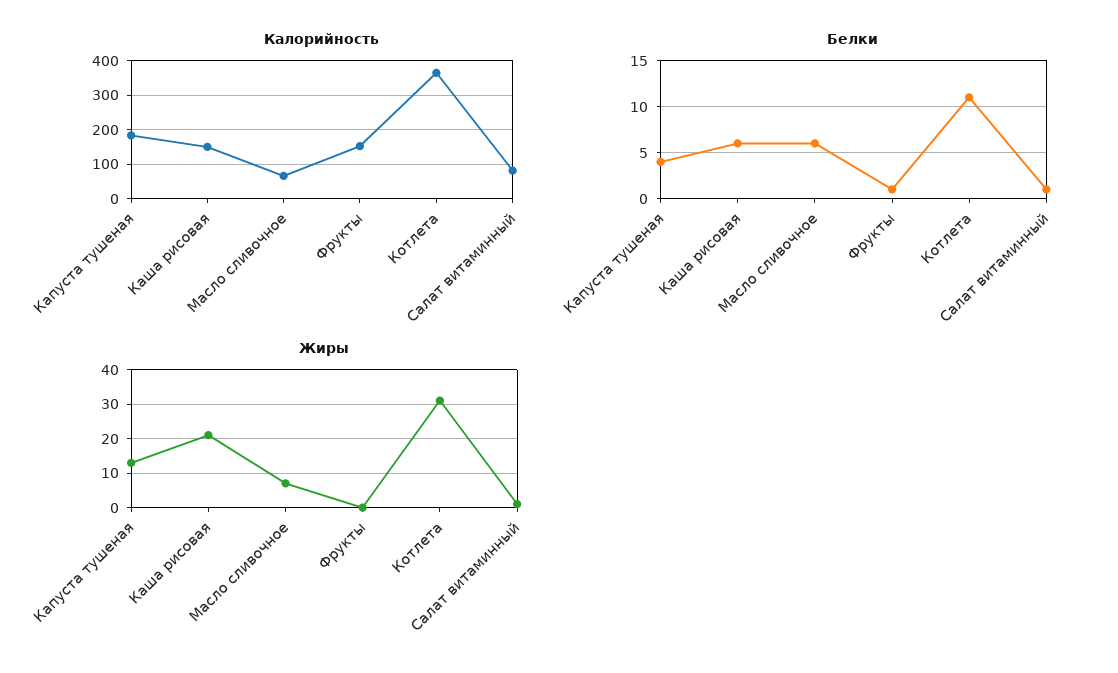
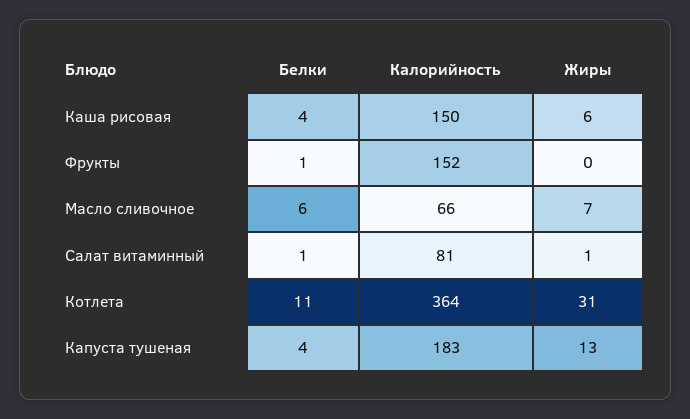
  {
    "Калорийность": {
      "Капуста тушеная": 183,
      "Каша рисовая": 150,
      "Масло сливочное": 66,
      "Фрукты": 152,
      "Котлета": 364,
      "Салат витаминный": 81
    },
    "Белки": {
      "Капуста тушеная": 4,
-     "Каша рисовая": 6,
+     "Каша рисовая": 4,
      "Масло сливочное": 6,
      "Фрукты": 1,
      "Котлета": 11,
      "Салат витаминный": 1
    },
    "Жиры": {
      "Капуста тушеная": 13,
-     "Каша рисовая": 20,
+     "Каша рисовая": 6,
      "Масло сливочное": 7,
      "Фрукты": 0,
      "Котлета": 31,
      "Салат витаминный": 1
    }
  }

